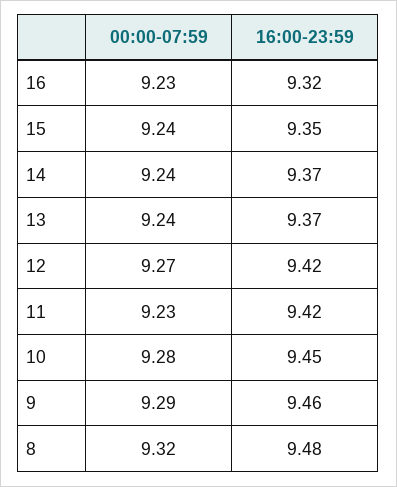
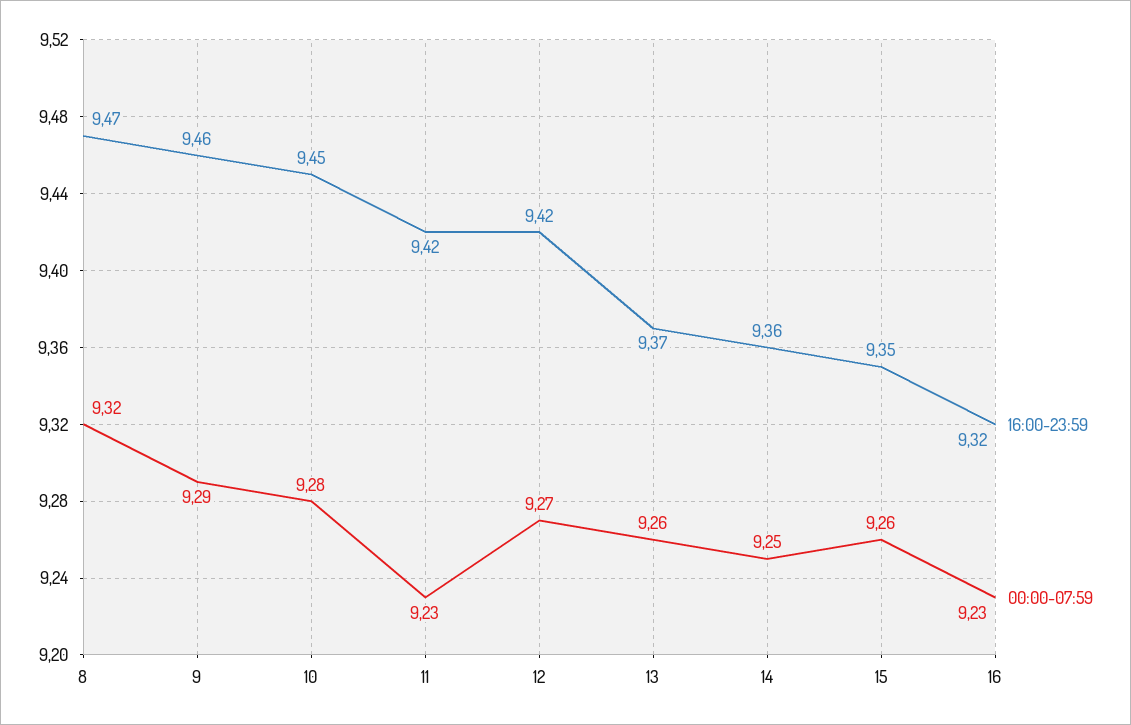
  {
    "00:00-07:59": {
      "16": 9.23,
-     "15": 9.24,
+     "15": 9.26,
-     "14": 9.24,
+     "14": 9.25,
-     "13": 9.24,
+     "13": 9.26,
      "12": 9.27,
      "11": 9.23,
      "10": 9.28,
      "9": 9.29,
      "8": 9.32
    },
    "16:00-23:59": {
      "16": 9.32,
      "15": 9.35,
-     "14": 9.37,
+     "14": 9.36,
      "13": 9.37,
      "12": 9.42,
      "11": 9.42,
      "10": 9.45,
      "9": 9.46,
-     "8": 9.48
+     "8": 9.47
    }
  }

